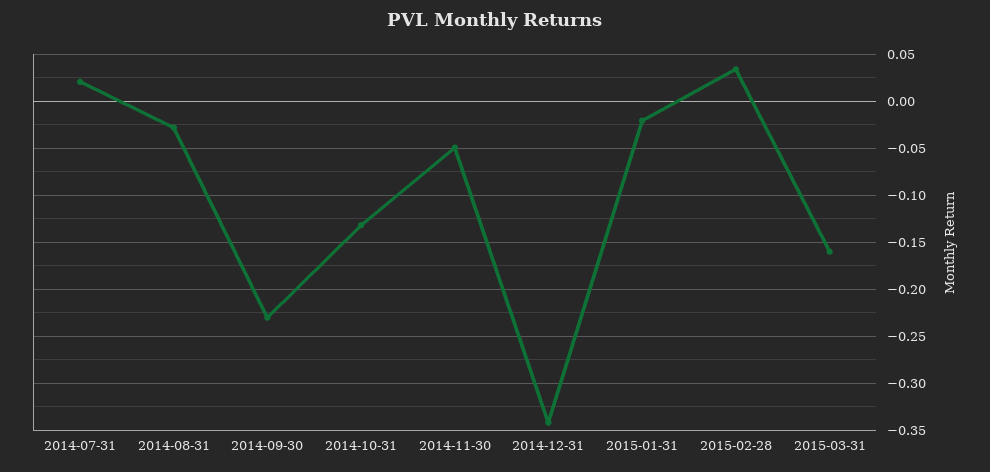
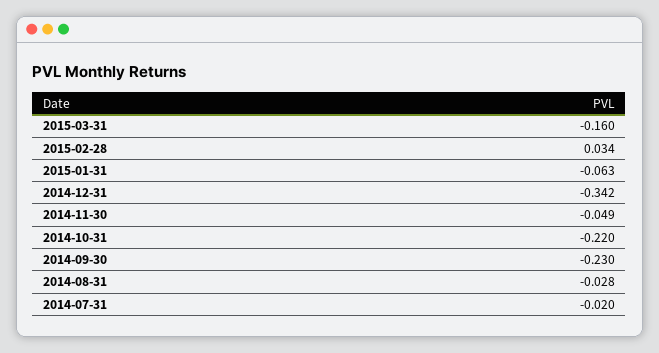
  {
-   "2014-07-31": 0.02,
+   "2014-07-31": -0.02,
    "2014-08-31": -0.028,
    "2014-09-30": -0.23,
-   "2014-10-31": -0.13,
+   "2014-10-31": -0.22,
    "2014-11-30": -0.049,
    "2014-12-31": -0.342,
-   "2015-01-31": -0.02,
+   "2015-01-31": -0.063,
    "2015-02-28": 0.034,
    "2015-03-31": -0.16
  }

